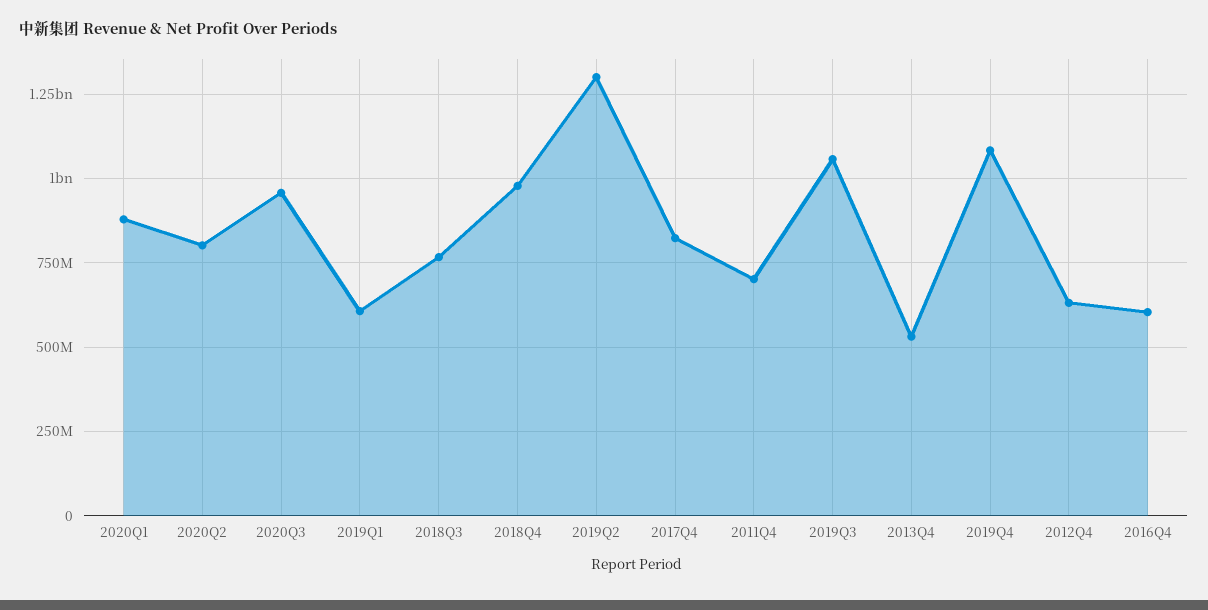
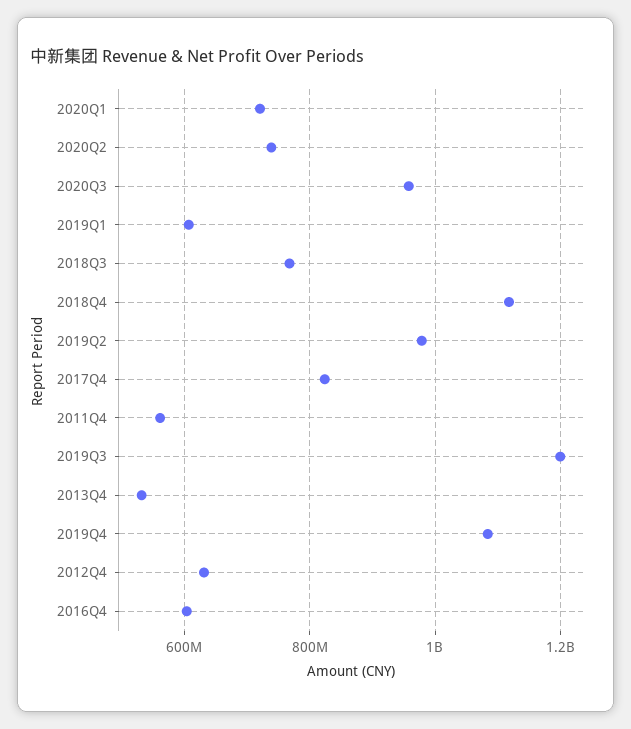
  {
-   "2020Q1": 875000000,
+   "2020Q1": 720000000,
-   "2020Q2": 800000000,
+   "2020Q2": 740000000,
    "2020Q3": 960000000,
    "2019Q1": 600000000,
    "2018Q3": 760000000,
-   "2018Q4": 975000000,
+   "2018Q4": 1120000000,
-   "2019Q2": 1300000000,
+   "2019Q2": 980000000,
    "2017Q4": 820000000,
-   "2011Q4": 700000000,
+   "2011Q4": 560000000,
-   "2019Q3": 1050000000,
+   "2019Q3": 1200000000,
    "2013Q4": 540000000,
    "2019Q4": 1080000000,
    "2012Q4": 640000000,
    "2016Q4": 600000000
  }

